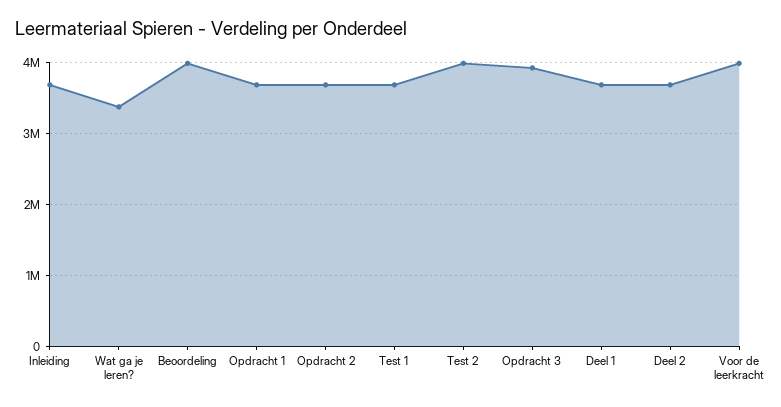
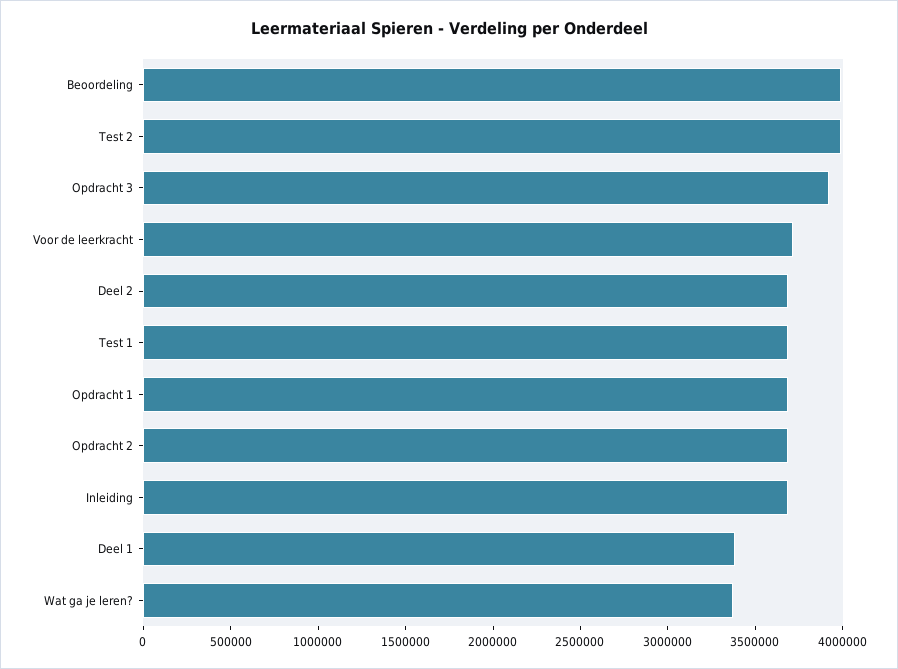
  {
    "Inleiding": 3700000,
    "Wat ga je leren?": 3400000,
    "Beoordeling": 4000000,
    "Opdracht 1": 3700000,
    "Opdracht 2": 3700000,
    "Test 1": 3700000,
    "Test 2": 4000000,
    "Opdracht 3": 3900000,
-   "Deel 1": 3700000,
+   "Deel 1": 3400000,
    "Deel 2": 3700000,
-   "Voor de leerkracht": 4000000
+   "Voor de leerkracht": 3700000
  }

